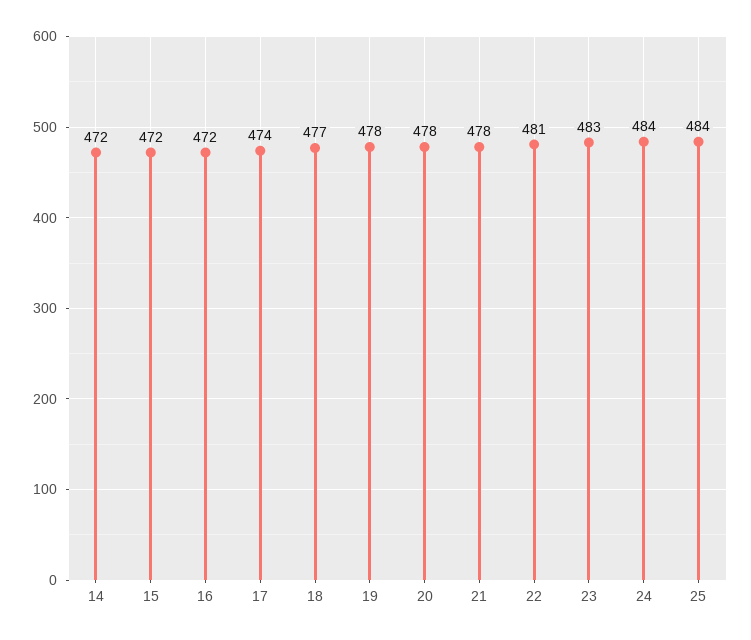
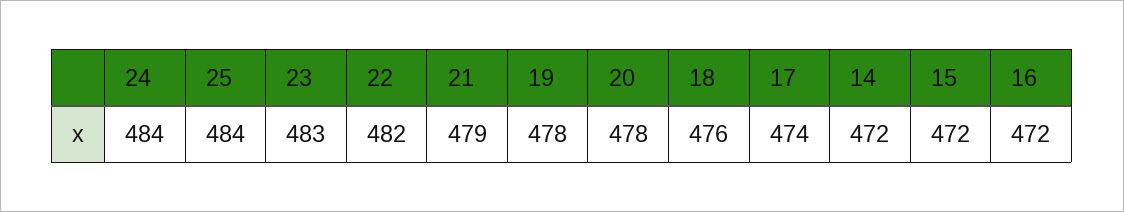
  {
    "14": 472,
    "15": 472,
    "16": 472,
    "17": 474,
-   "18": 477,
+   "18": 476,
    "19": 478,
    "20": 478,
-   "21": 478,
+   "21": 479,
-   "22": 481,
+   "22": 482,
    "23": 483,
    "24": 484,
    "25": 484
  }

